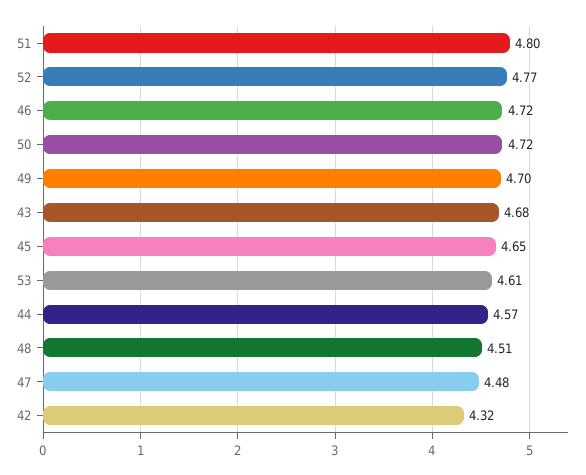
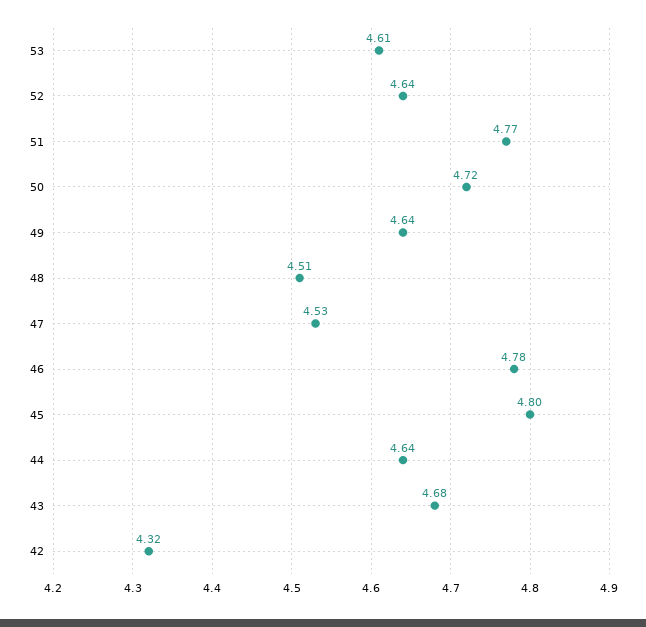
  {
-   "51": 4.8,
+   "51": 4.77,
-   "52": 4.77,
+   "52": 4.64,
-   "46": 4.72,
+   "46": 4.78,
    "50": 4.72,
-   "49": 4.7,
+   "49": 4.64,
    "43": 4.68,
-   "45": 4.65,
+   "45": 4.8,
    "53": 4.61,
-   "44": 4.57,
+   "44": 4.64,
    "48": 4.51,
-   "47": 4.48,
+   "47": 4.53,
    "42": 4.32
  }

